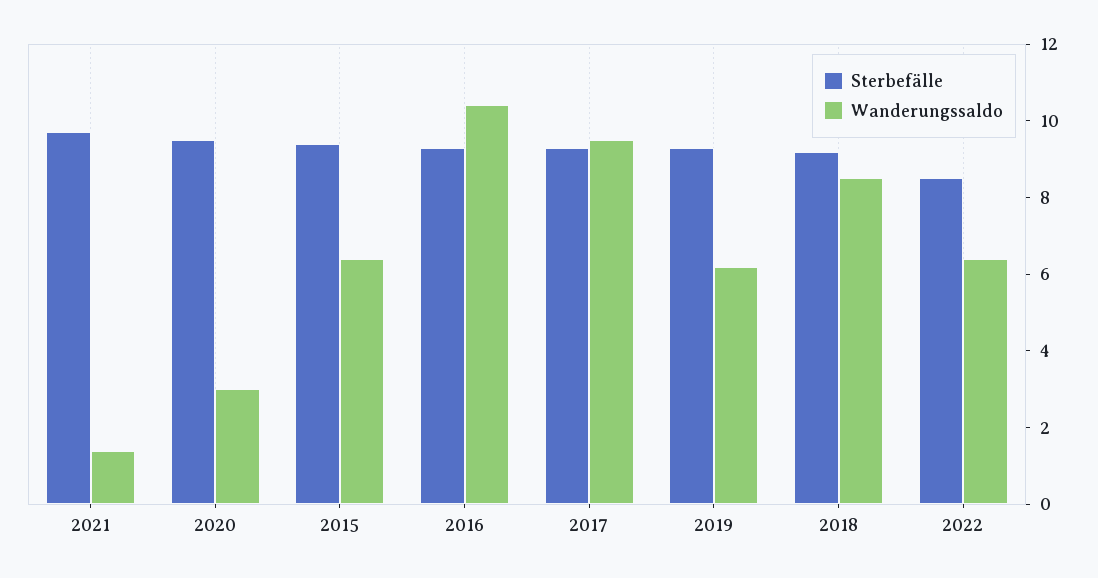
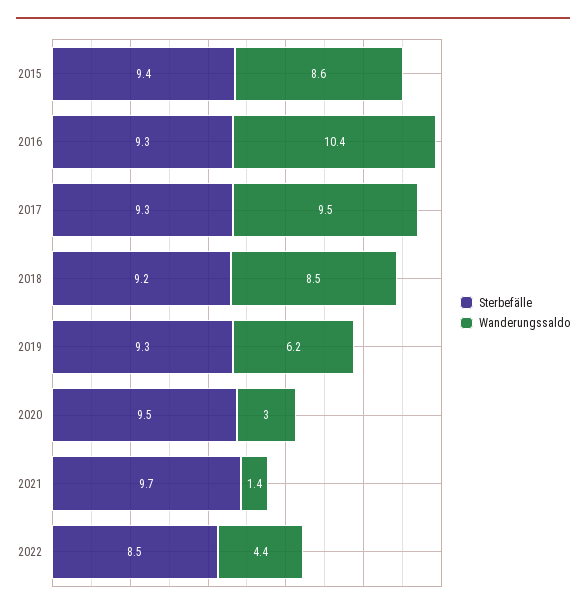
  {
    "Sterbefälle": {
      "2021": 9.7,
      "2020": 9.5,
      "2015": 9.4,
      "2016": 9.3,
      "2017": 9.3,
      "2019": 9.3,
      "2018": 9.2,
      "2022": 8.5
    },
    "Wanderungssaldo": {
      "2021": 1.4,
      "2020": 3,
-     "2015": 6.5,
+     "2015": 8.6,
      "2016": 10.4,
      "2017": 9.5,
      "2019": 6.2,
      "2018": 8.5,
-     "2022": 6.5
+     "2022": 4.4
    }
  }

